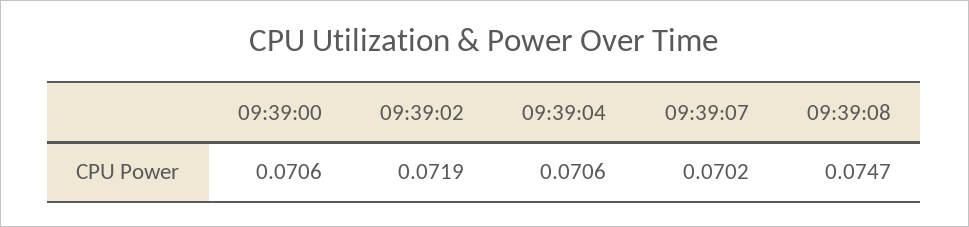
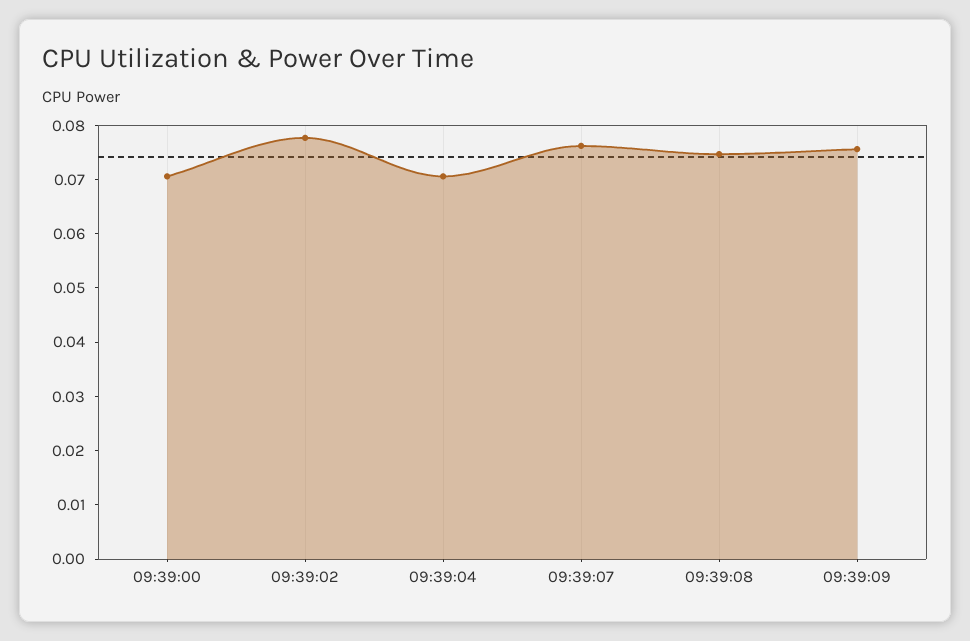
  {
    "09:39:00": 0.0706,
-   "09:39:02": 0.0719,
+   "09:39:02": 0.078,
    "09:39:04": 0.0706,
-   "09:39:07": 0.0702,
+   "09:39:07": 0.076,
-   "09:39:08": 0.0747
+   "09:39:08": 0.0747,
+   "09:39:09": 0.076
  }

